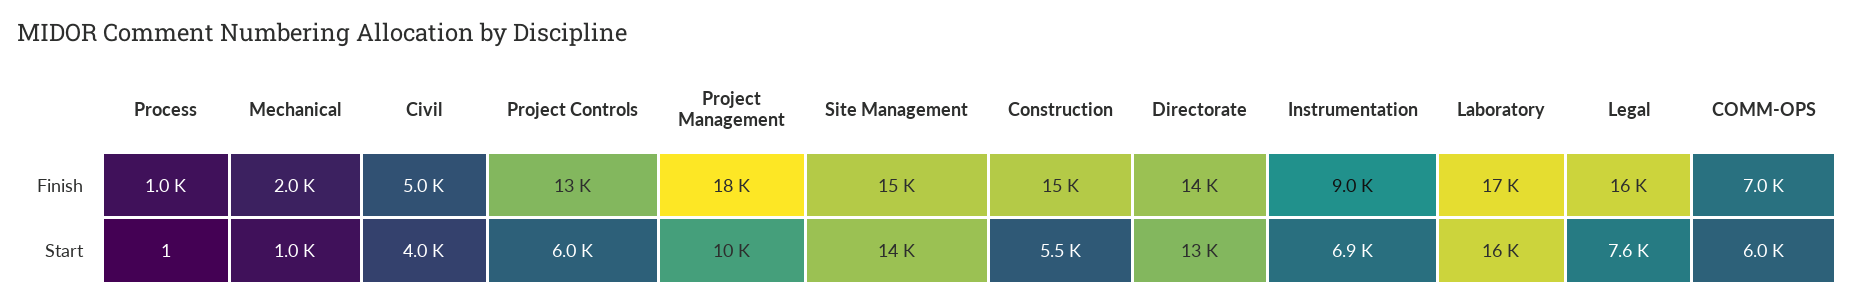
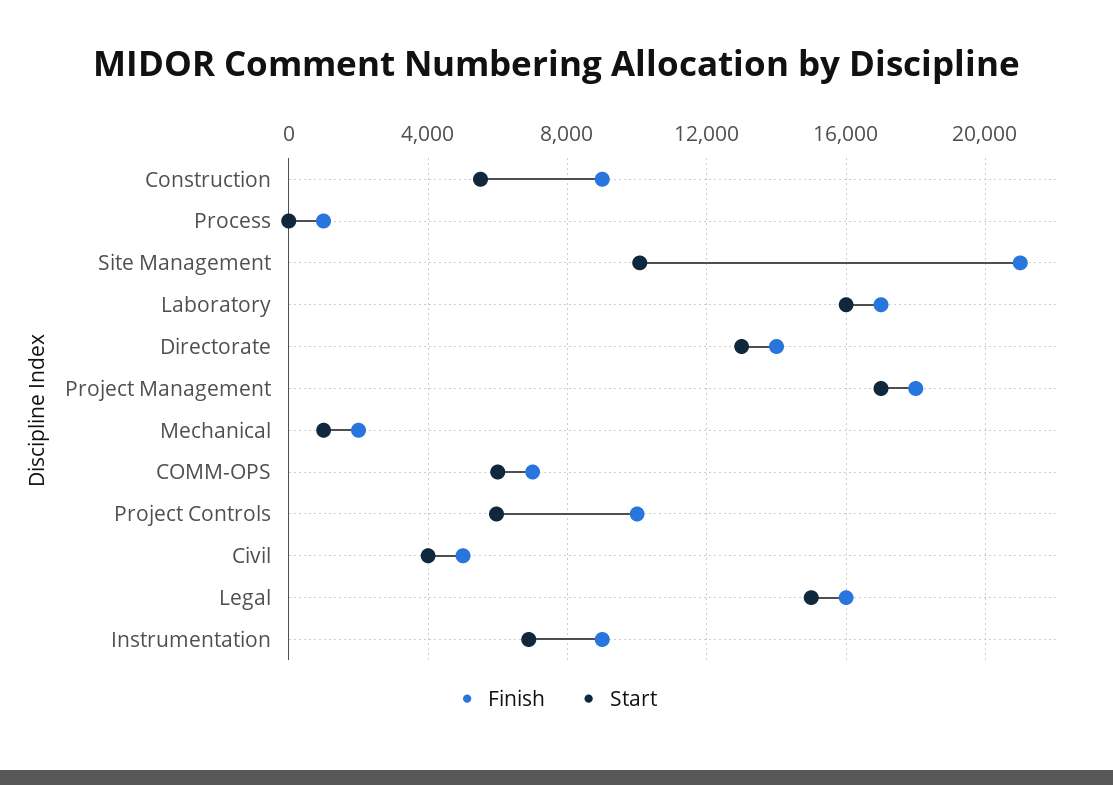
  {
    "Finish": {
      "Process": 1000,
      "Mechanical": 2000,
      "Civil": 5000,
-     "Project Controls": 13000,
+     "Project Controls": 10000,
      "Project Management": 18000,
-     "Site Management": 15000,
+     "Site Management": 21000,
-     "Construction": 15000,
+     "Construction": 9000,
      "Directorate": 14000,
      "Instrumentation": 9000,
      "Laboratory": 17000,
      "Legal": 16000,
      "COMM-OPS": 7000
    },
    "Start": {
      "Process": 1,
      "Mechanical": 1000,
      "Civil": 4000,
      "Project Controls": 6000,
-     "Project Management": 10000,
+     "Project Management": 17000,
-     "Site Management": 14000,
+     "Site Management": 10000,
      "Construction": 5500,
      "Directorate": 13000,
      "Instrumentation": 6900,
      "Laboratory": 16000,
-     "Legal": 7600,
+     "Legal": 15000,
      "COMM-OPS": 6000
    }
  }

